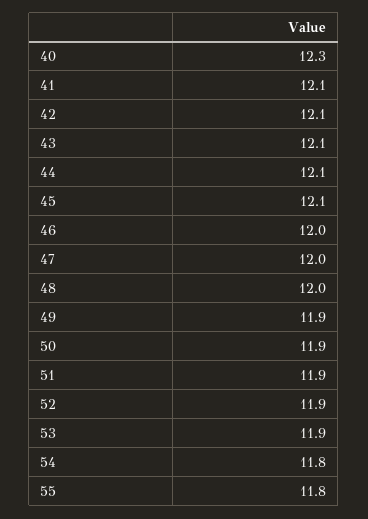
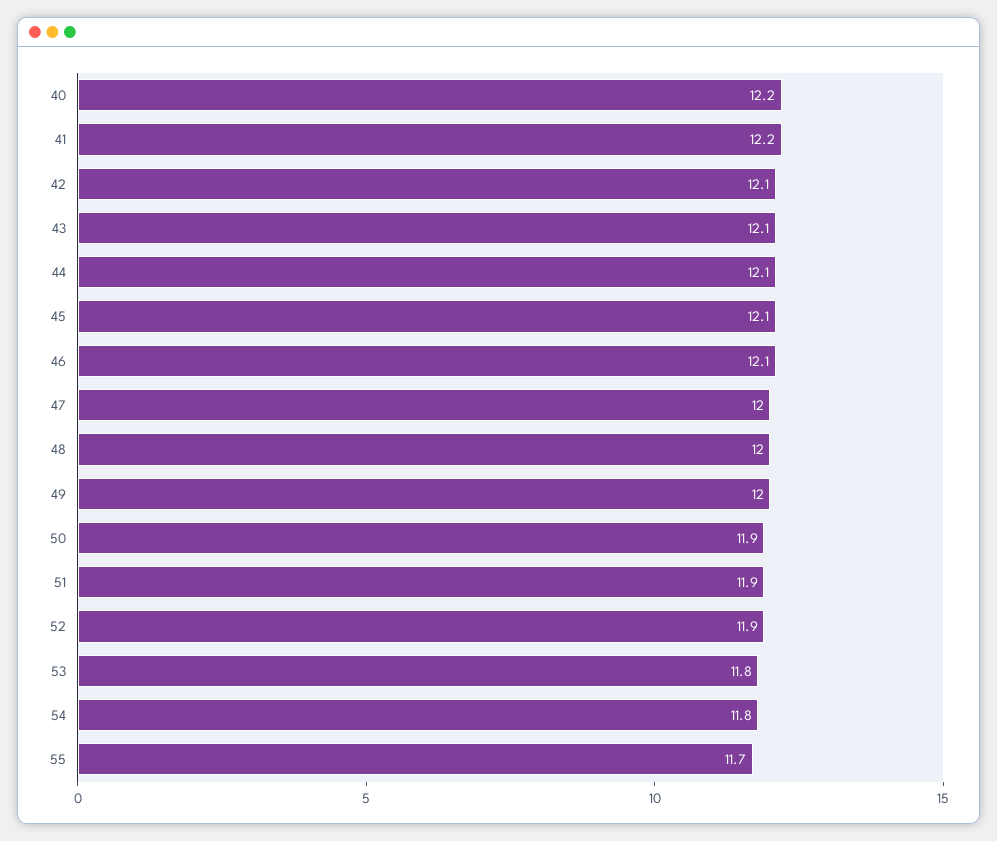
  {
-   "40": 12.3,
+   "40": 12.2,
-   "41": 12.1,
+   "41": 12.2,
    "42": 12.1,
    "43": 12.1,
    "44": 12.1,
    "45": 12.1,
-   "46": 12,
+   "46": 12.1,
    "47": 12,
    "48": 12,
-   "49": 11.9,
+   "49": 12,
    "50": 11.9,
    "51": 11.9,
    "52": 11.9,
-   "53": 11.9,
+   "53": 11.8,
    "54": 11.8,
-   "55": 11.8
+   "55": 11.7
  }

